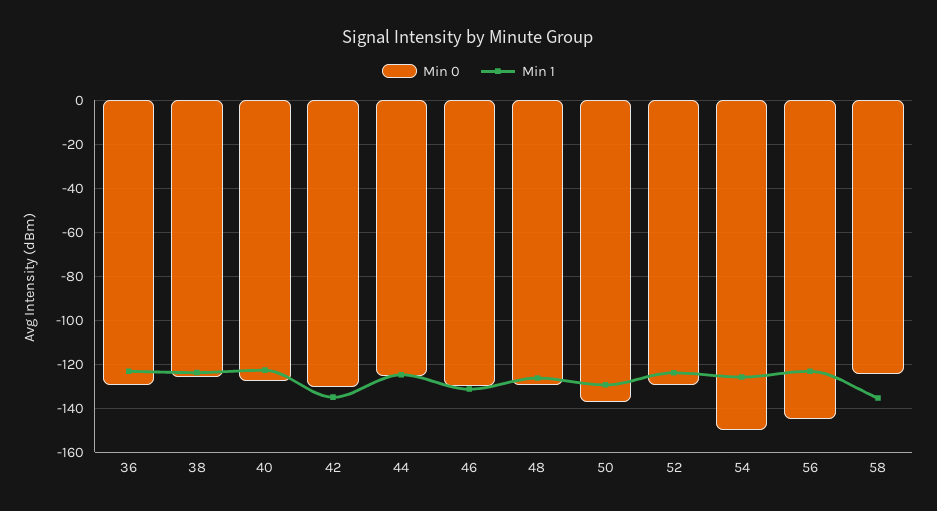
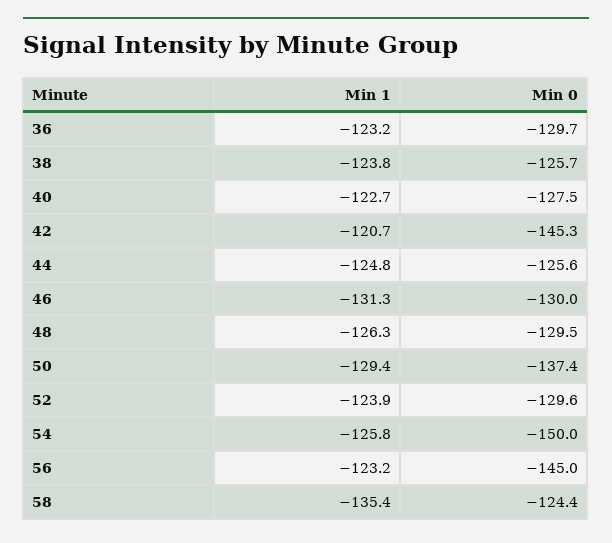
  {
    "Min 0": {
      "36": -129.7,
      "38": -125.7,
      "40": -127.5,
-     "42": -130,
+     "42": -145.3,
      "44": -125.6,
      "46": -130,
      "48": -129.5,
      "50": -137.4,
      "52": -129.6,
      "54": -150,
      "56": -145,
      "58": -124.4
    },
    "Min 1": {
      "36": -123.2,
      "38": -123.8,
      "40": -122.7,
-     "42": -135,
+     "42": -120.7,
      "44": -124.8,
      "46": -131.3,
      "48": -126.3,
      "50": -129.4,
      "52": -123.9,
      "54": -125.8,
      "56": -123.2,
      "58": -135.4
    }
  }

